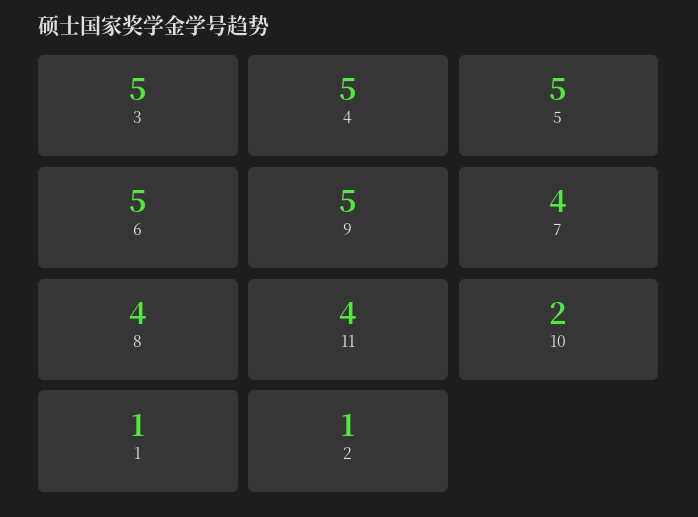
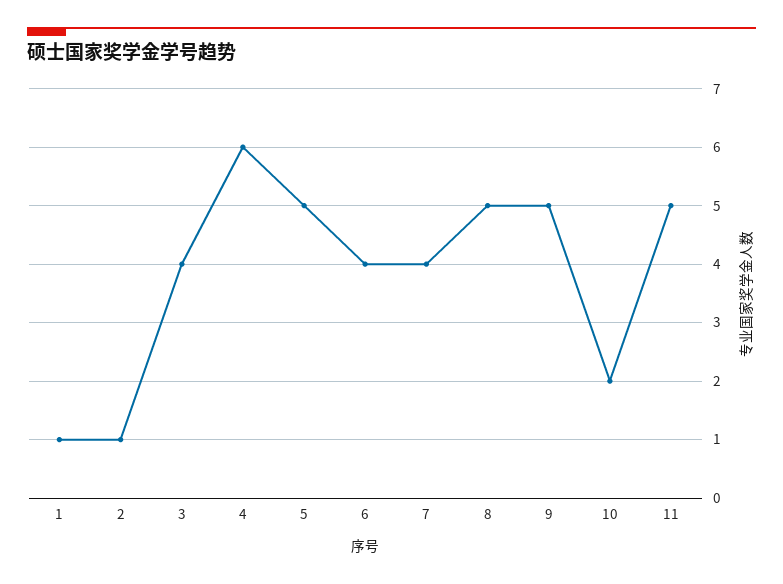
  {
-   "3": 5,
+   "3": 4,
-   "4": 5,
+   "4": 6,
    "5": 5,
-   "6": 5,
+   "6": 4,
    "9": 5,
    "7": 4,
-   "8": 4,
+   "8": 5,
-   "11": 4,
+   "11": 5,
    "10": 2,
    "1": 1,
    "2": 1
  }

